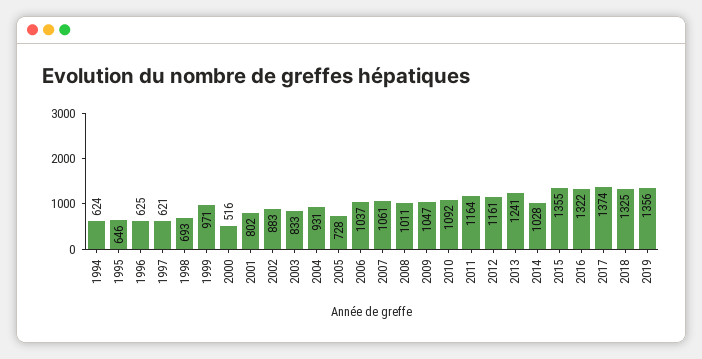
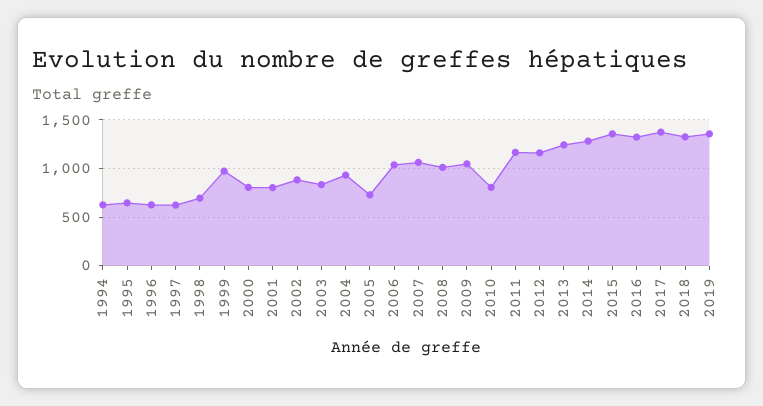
  {
    "1994": 624,
    "1995": 646,
    "1996": 625,
    "1997": 621,
    "1998": 693,
    "1999": 971,
-   "2000": 516,
+   "2000": 800,
    "2001": 802,
    "2002": 883,
    "2003": 833,
    "2004": 931,
    "2005": 728,
    "2006": 1037,
    "2007": 1061,
    "2008": 1011,
    "2009": 1047,
-   "2010": 1092,
+   "2010": 800,
    "2011": 1164,
    "2012": 1161,
    "2013": 1241,
-   "2014": 1028,
+   "2014": 1300,
    "2015": 1355,
    "2016": 1322,
    "2017": 1374,
    "2018": 1325,
    "2019": 1356
  }

